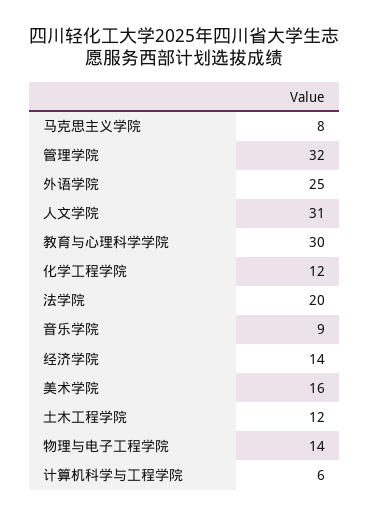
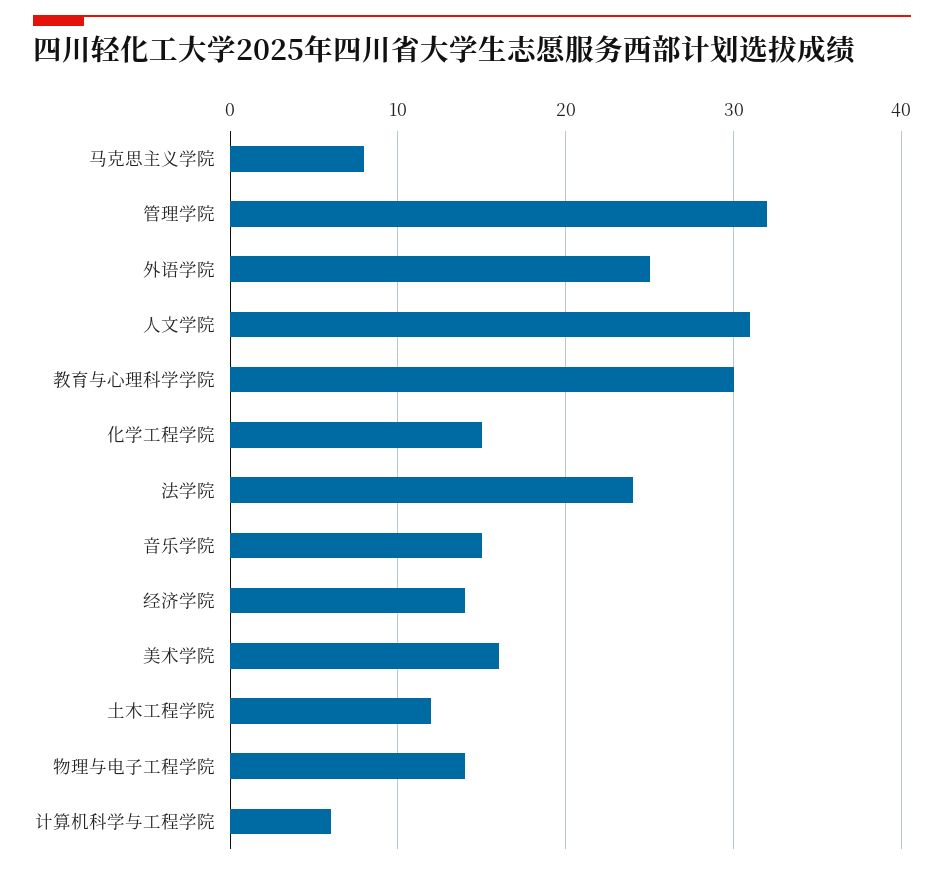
  {
    "马克思主义学院": 8,
    "管理学院": 32,
    "外语学院": 25,
    "人文学院": 31,
    "教育与心理科学学院": 30,
-   "化学工程学院": 12,
+   "化学工程学院": 15,
-   "法学院": 20,
+   "法学院": 24,
-   "音乐学院": 9,
+   "音乐学院": 15,
    "经济学院": 14,
    "美术学院": 16,
    "土木工程学院": 12,
    "物理与电子工程学院": 14,
    "计算机科学与工程学院": 6
  }

